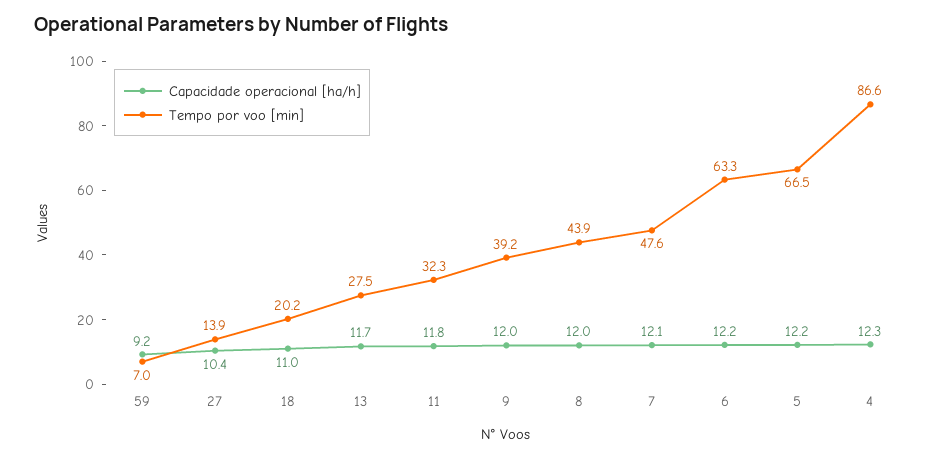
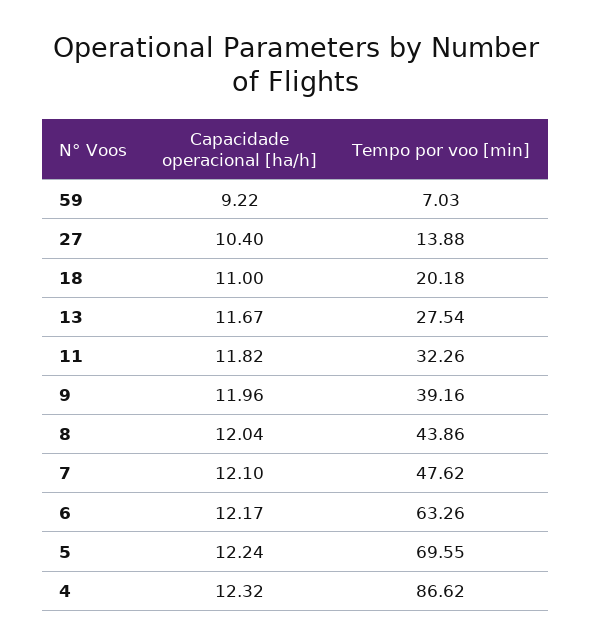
  {
    "Capacidade operacional [ha/h]": {
      "59": 9.22,
      "27": 10.4,
      "18": 11,
      "13": 11.67,
      "11": 11.82,
      "9": 11.96,
      "8": 12.04,
      "7": 12.1,
      "6": 12.17,
      "5": 12.24,
      "4": 12.32
    },
    "Tempo por voo [min]": {
      "59": 7.03,
      "27": 13.88,
      "18": 20.18,
      "13": 27.54,
      "11": 32.26,
      "9": 39.16,
      "8": 43.86,
      "7": 47.62,
      "6": 63.26,
-     "5": 66.5,
+     "5": 69.55,
      "4": 86.62
    }
  }

